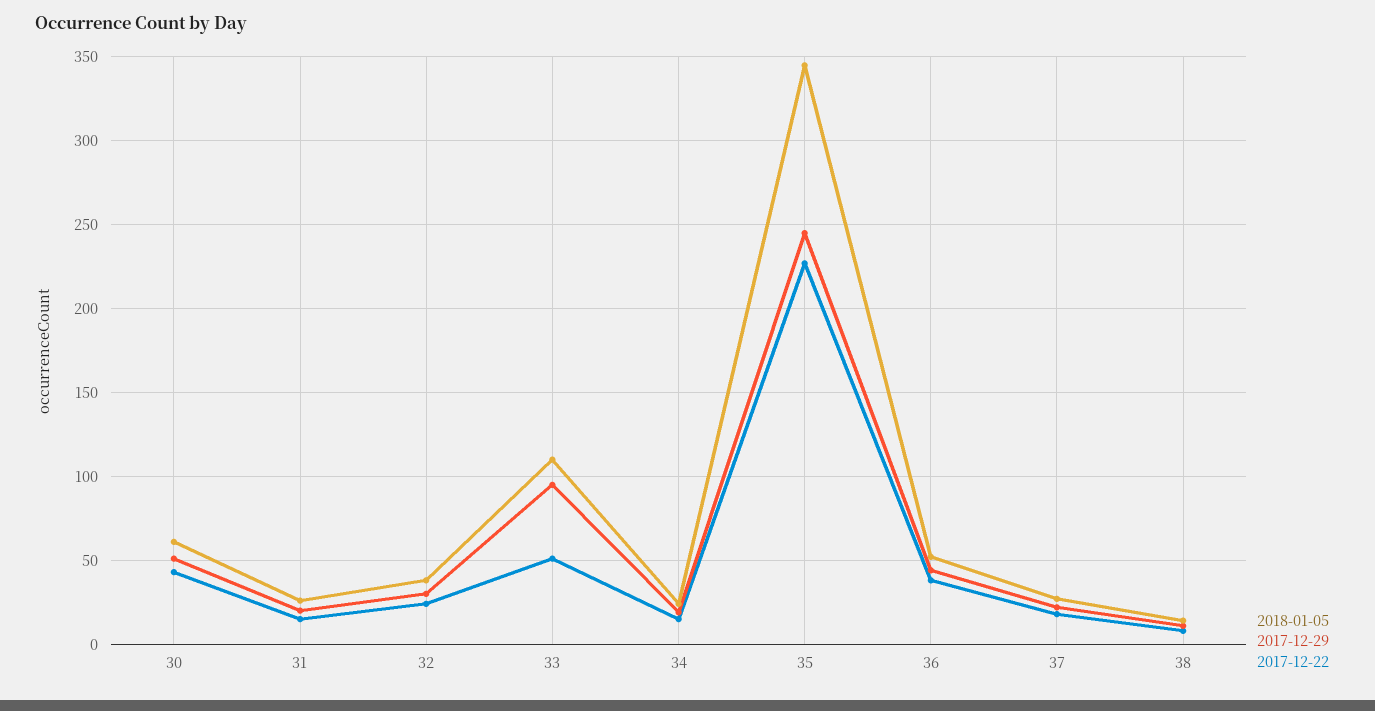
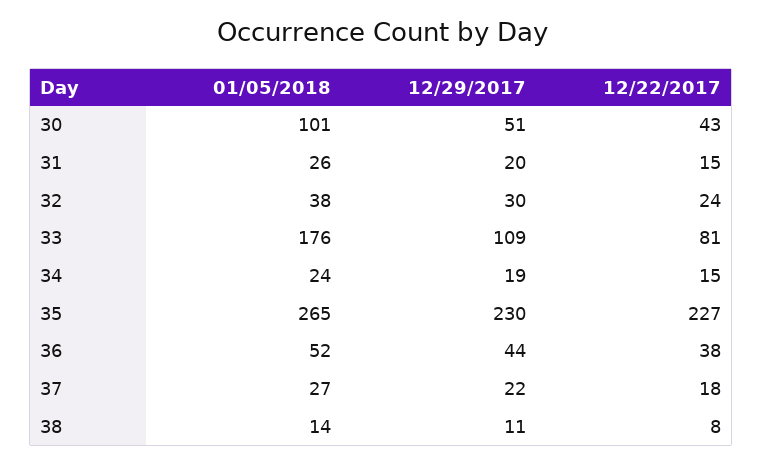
  {
    "2018-01-05": {
-     "30": 60,
+     "30": 101,
      "31": 26,
      "32": 38,
-     "33": 110,
+     "33": 176,
      "34": 24,
-     "35": 345,
+     "35": 265,
      "36": 52,
      "37": 27,
      "38": 14
    },
    "2017-12-29": {
      "30": 51,
      "31": 20,
      "32": 30,
-     "33": 95,
+     "33": 109,
      "34": 19,
-     "35": 245,
+     "35": 230,
      "36": 44,
      "37": 22,
      "38": 11
    },
    "2017-12-22": {
      "30": 43,
      "31": 15,
      "32": 24,
-     "33": 50,
+     "33": 81,
      "34": 15,
      "35": 227,
      "36": 38,
      "37": 18,
      "38": 8
    }
  }

